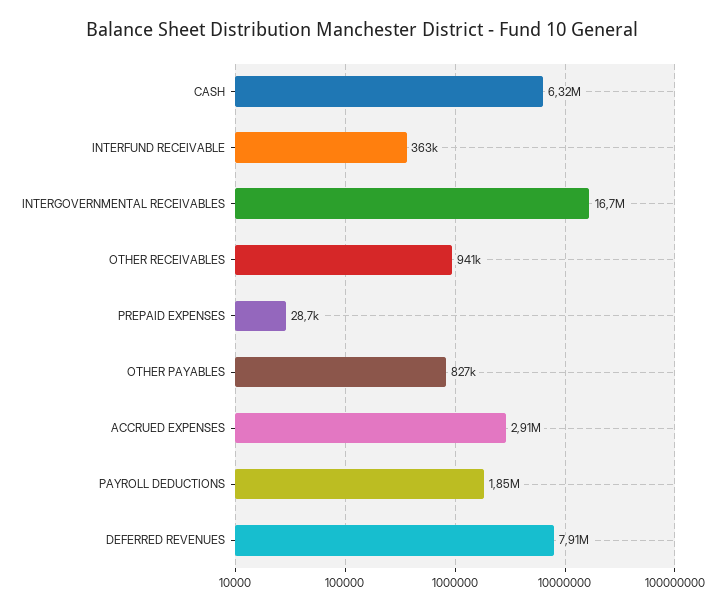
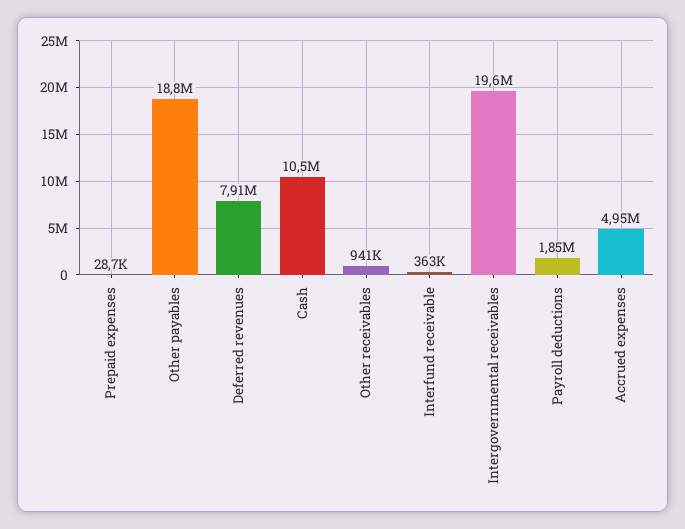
  {
-   "CASH": 6320000,
+   "CASH": 10500000,
    "INTERFUND RECEIVABLE": 363000,
-   "INTERGOVERNMENTAL RECEIVABLES": 16700000,
+   "INTERGOVERNMENTAL RECEIVABLES": 19600000,
    "OTHER RECEIVABLES": 941000,
    "PREPAID EXPENSES": 28700,
-   "OTHER PAYABLES": 827000,
+   "OTHER PAYABLES": 18800000,
-   "ACCRUED EXPENSES": 2910000,
+   "ACCRUED EXPENSES": 4950000,
    "PAYROLL DEDUCTIONS": 1850000,
    "DEFERRED REVENUES": 7910000
  }

